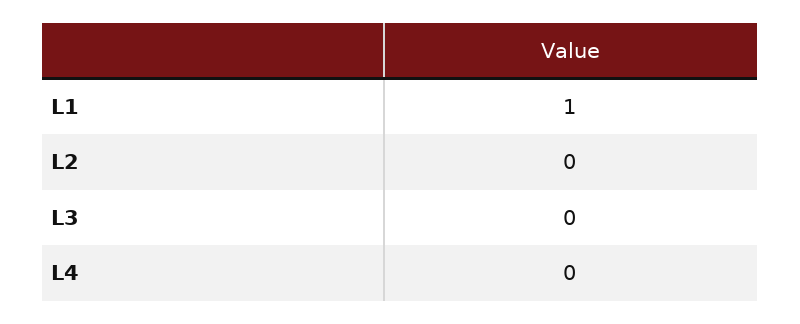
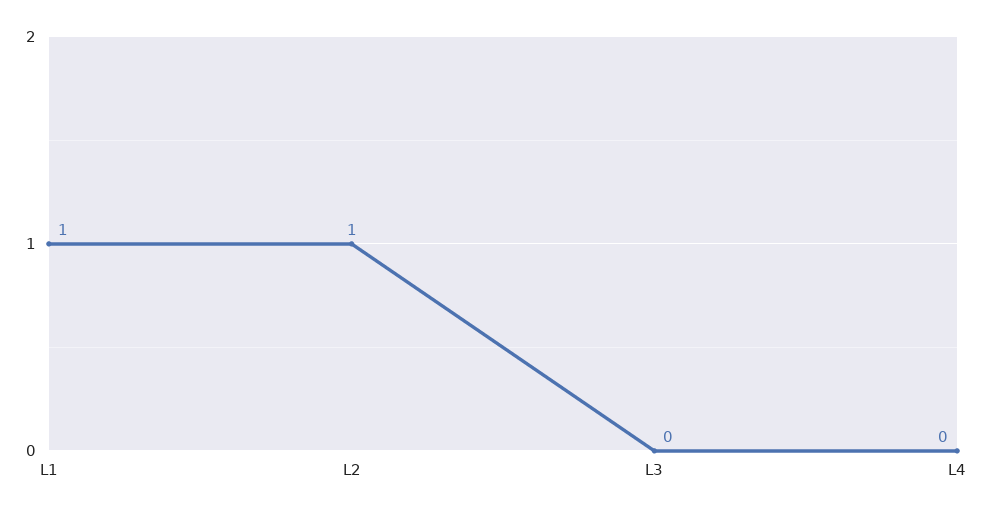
  {
    "L1": 1,
-   "L2": 0,
+   "L2": 1,
    "L3": 0,
    "L4": 0
  }

